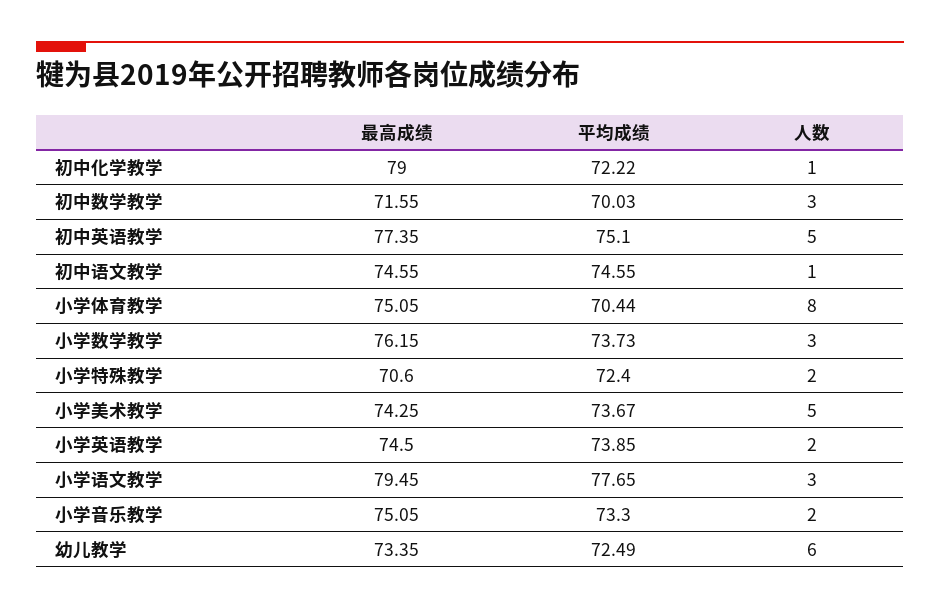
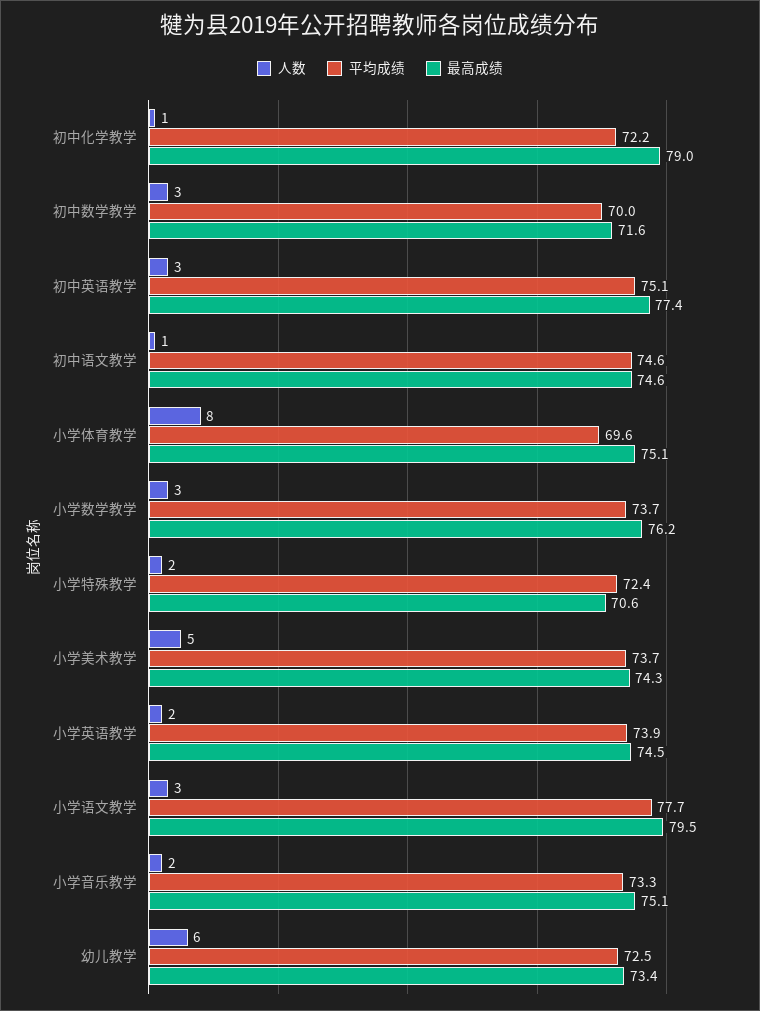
  {
    "最高成绩": {
      "初中化学教学": 79,
      "初中数学教学": 71.55,
      "初中英语教学": 77.35,
      "初中语文教学": 74.55,
      "小学体育教学": 75.05,
      "小学数学教学": 76.15,
      "小学特殊教学": 70.6,
      "小学美术教学": 74.25,
      "小学英语教学": 74.5,
      "小学语文教学": 79.45,
      "小学音乐教学": 75.05,
      "幼儿教学": 73.35
    },
    "平均成绩": {
      "初中化学教学": 72.22,
      "初中数学教学": 70.03,
      "初中英语教学": 75.1,
      "初中语文教学": 74.55,
-     "小学体育教学": 70.44,
+     "小学体育教学": 69.6,
      "小学数学教学": 73.73,
      "小学特殊教学": 72.4,
      "小学美术教学": 73.67,
      "小学英语教学": 73.85,
      "小学语文教学": 77.65,
      "小学音乐教学": 73.3,
      "幼儿教学": 72.49
    },
    "人数": {
      "初中化学教学": 1,
      "初中数学教学": 3,
-     "初中英语教学": 5,
+     "初中英语教学": 3,
      "初中语文教学": 1,
      "小学体育教学": 8,
      "小学数学教学": 3,
      "小学特殊教学": 2,
      "小学美术教学": 5,
      "小学英语教学": 2,
      "小学语文教学": 3,
      "小学音乐教学": 2,
      "幼儿教学": 6
    }
  }

